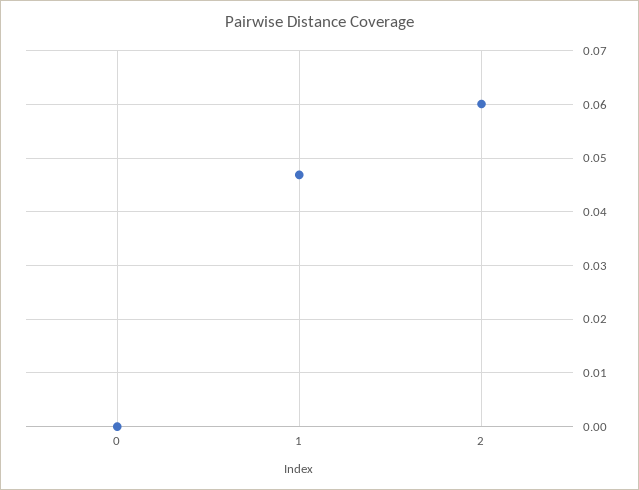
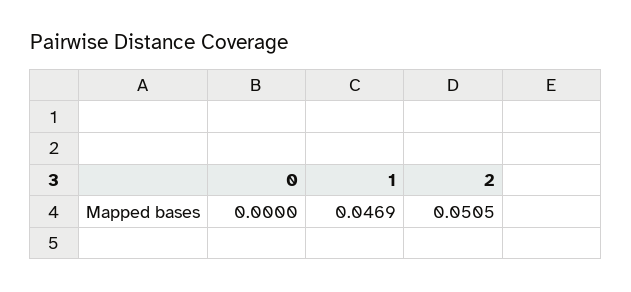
  {
    "0": 0,
    "1": 0.0469,
-   "2": 0.06
+   "2": 0.0505
  }

